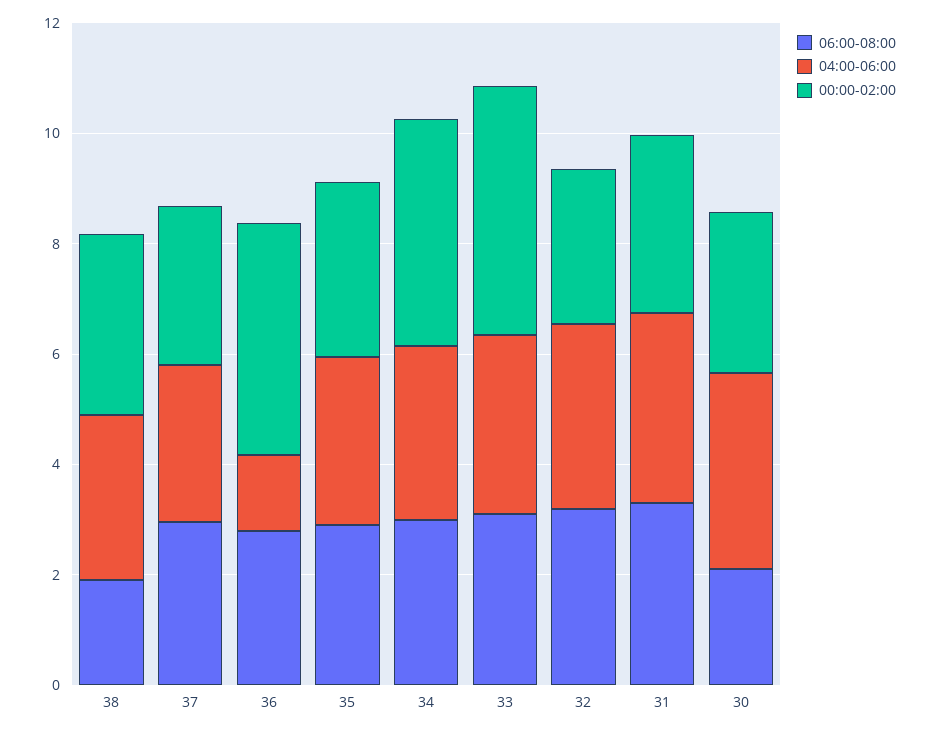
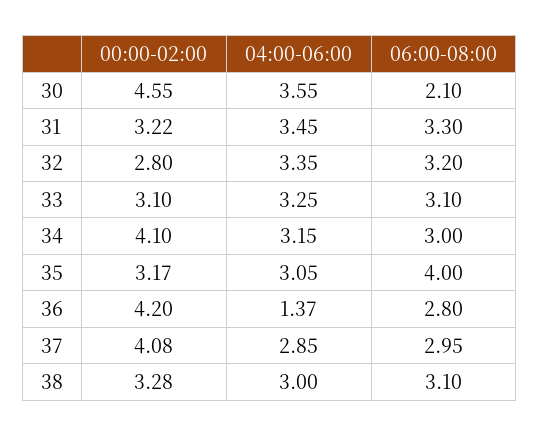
  {
    "06:00-08:00": {
-     "38": 2,
+     "38": 3.1,
      "37": 2.95,
      "36": 2.8,
-     "35": 3,
+     "35": 4,
      "34": 3,
      "33": 3.1,
      "32": 3.2,
      "31": 3.3,
      "30": 2.1
    },
    "04:00-06:00": {
      "38": 3,
      "37": 2.85,
      "36": 1.37,
      "35": 3.05,
      "34": 3.15,
      "33": 3.25,
      "32": 3.35,
      "31": 3.45,
      "30": 3.55
    },
    "00:00-02:00": {
      "38": 3.28,
-     "37": 3,
+     "37": 4.08,
      "36": 4.2,
      "35": 3.17,
      "34": 4.1,
-     "33": 4.5,
+     "33": 3.1,
      "32": 2.8,
      "31": 3.22,
-     "30": 3
+     "30": 4.55
    }
  }

